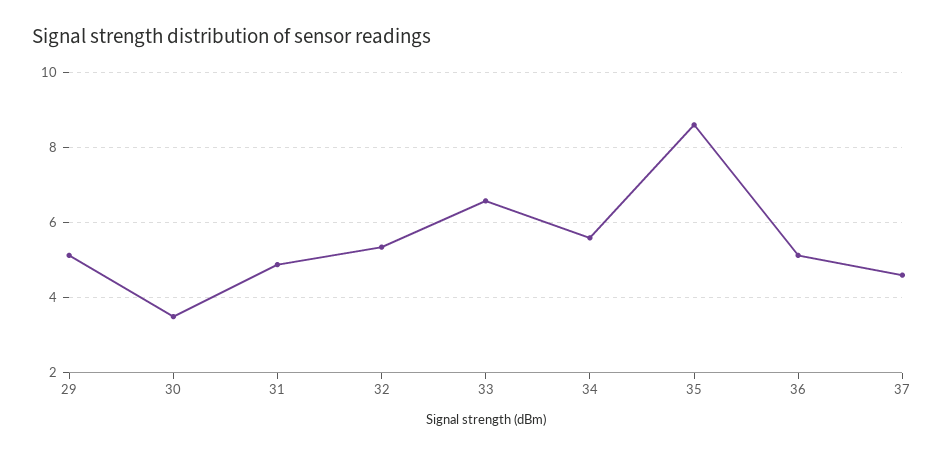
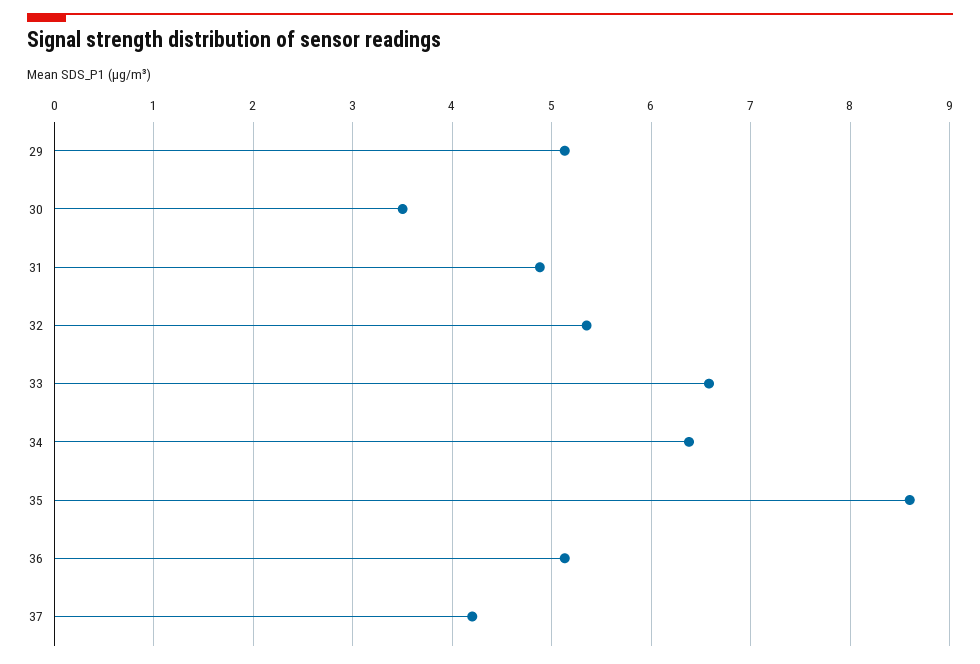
  {
    "29": 5.1,
    "30": 3.5,
    "31": 4.9,
    "32": 5.4,
    "33": 6.6,
-   "34": 5.6,
+   "34": 6.4,
    "35": 8.6,
    "36": 5.1,
-   "37": 4.6
+   "37": 4.2
  }

